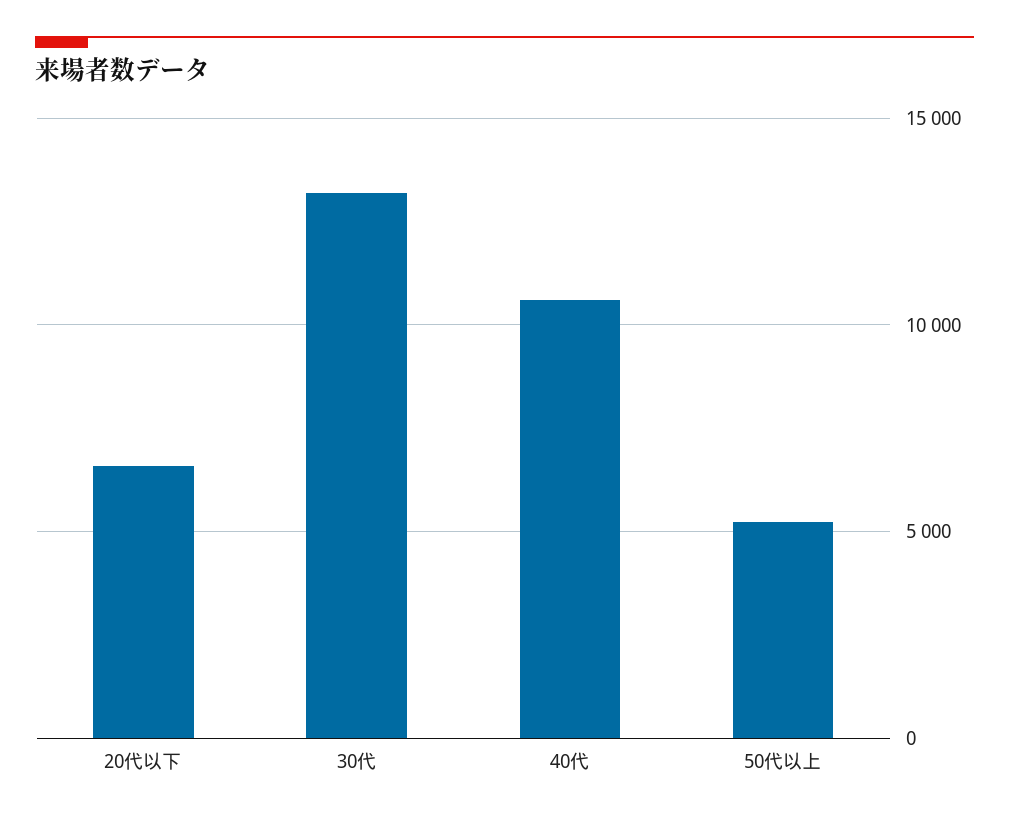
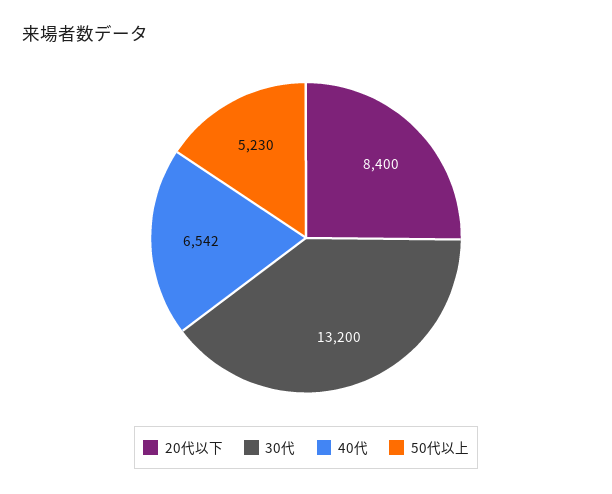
  {
-   "20代以下": 6500,
+   "20代以下": 8400,
    "30代": 13200,
-   "40代": 10500,
+   "40代": 6542,
    "50代以上": 5230
  }

